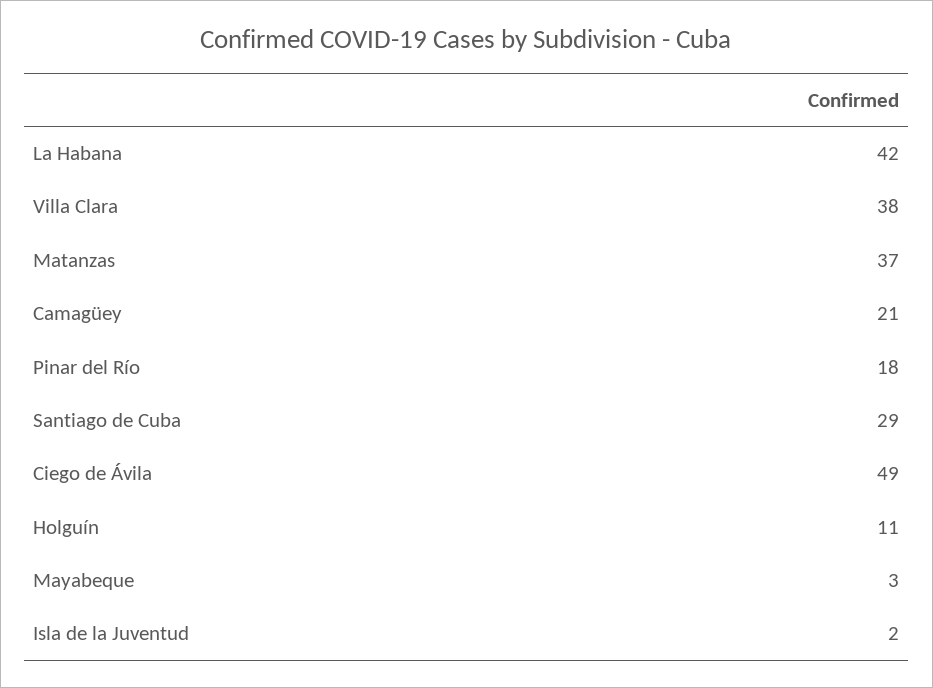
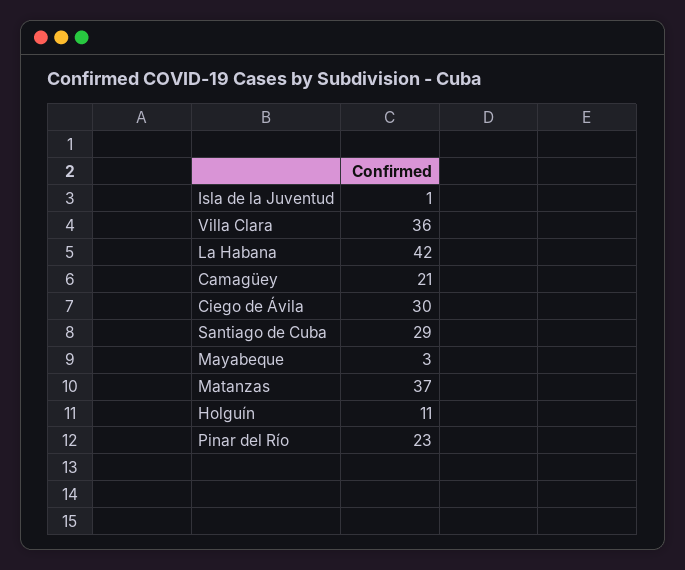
  {
    "La Habana": 42,
-   "Villa Clara": 38,
+   "Villa Clara": 36,
    "Matanzas": 37,
    "Camagüey": 21,
-   "Pinar del Río": 18,
+   "Pinar del Río": 23,
    "Santiago de Cuba": 29,
-   "Ciego de Ávila": 49,
+   "Ciego de Ávila": 30,
    "Holguín": 11,
    "Mayabeque": 3,
-   "Isla de la Juventud": 2
+   "Isla de la Juventud": 1
  }

